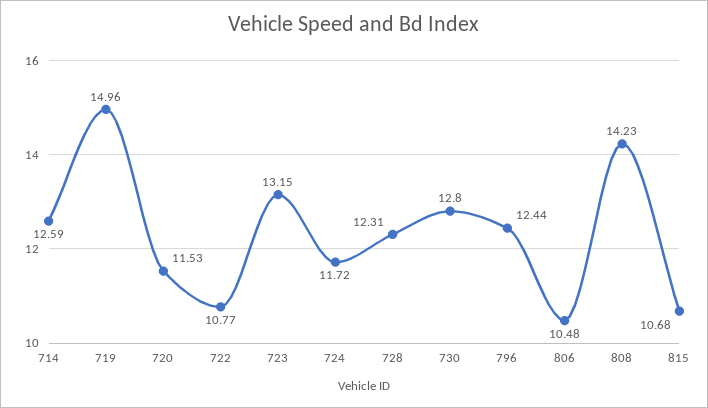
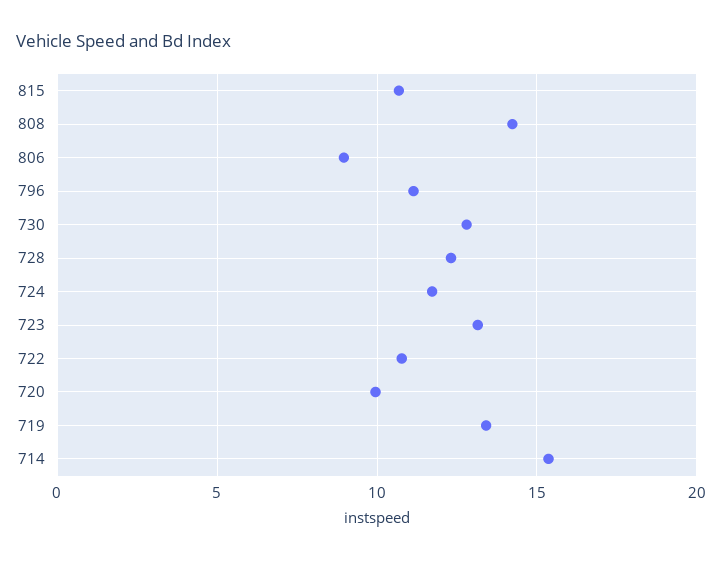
  {
-   "714": 12.59,
+   "714": 15.5,
-   "719": 14.96,
+   "719": 13.5,
-   "720": 11.53,
+   "720": 10,
    "722": 10.77,
    "723": 13.15,
    "724": 11.72,
    "728": 12.31,
    "730": 12.8,
-   "796": 12.44,
+   "796": 11,
-   "806": 10.48,
+   "806": 9,
    "808": 14.23,
    "815": 10.68
  }

